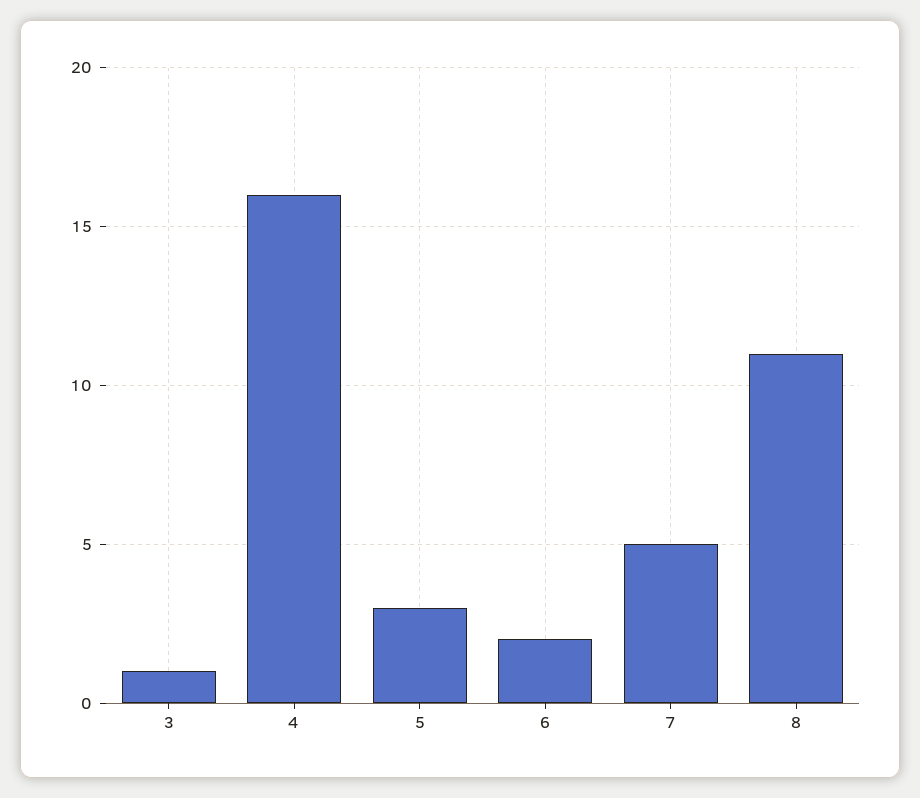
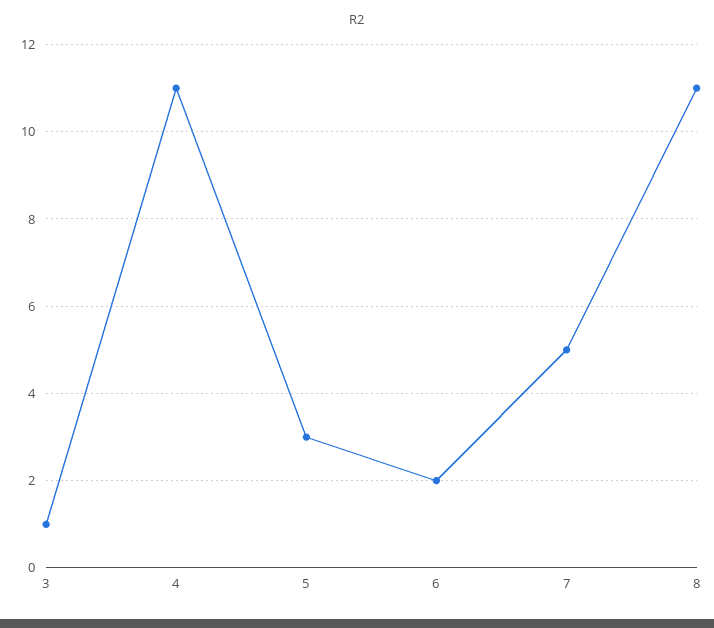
  {
    "3": 1,
-   "4": 16,
+   "4": 11,
    "5": 3,
    "6": 2,
    "7": 5,
    "8": 11
  }

